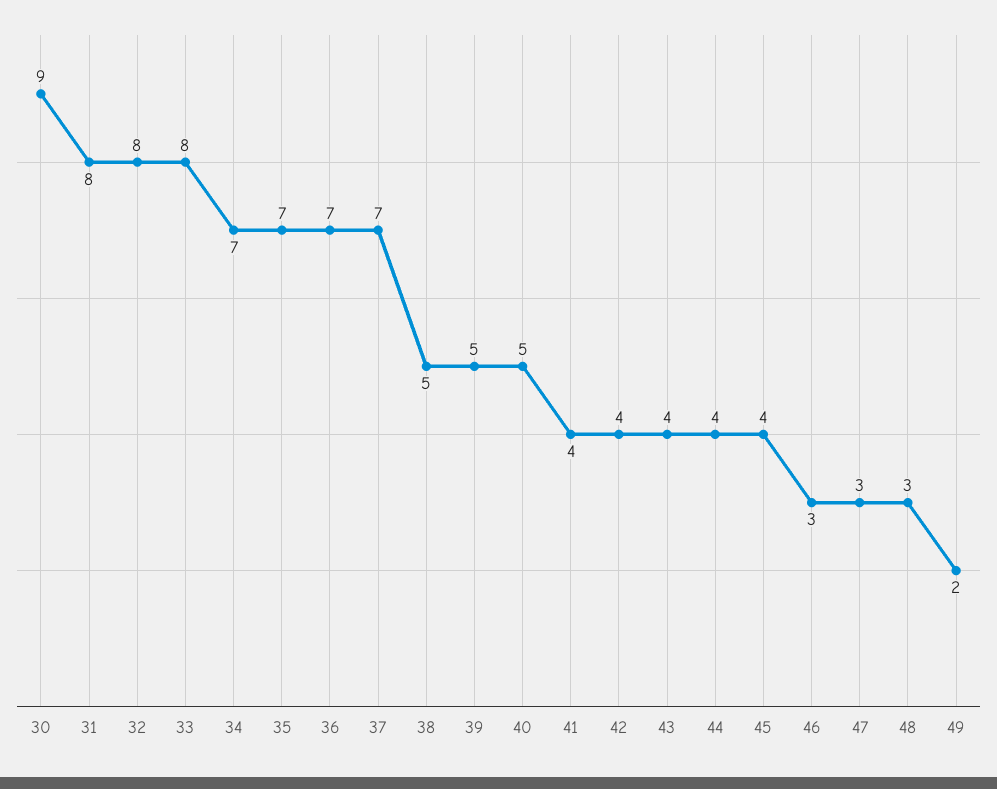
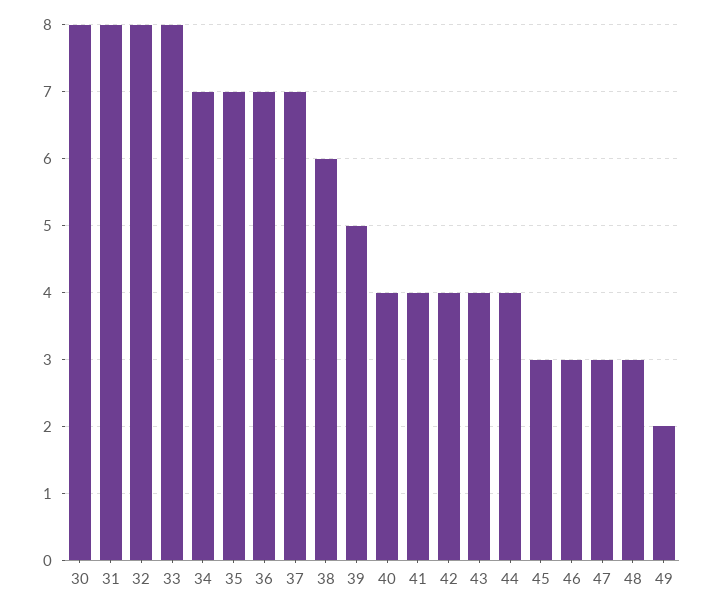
  {
-   "30": 9,
+   "30": 8,
    "31": 8,
    "32": 8,
    "33": 8,
    "34": 7,
    "35": 7,
    "36": 7,
    "37": 7,
-   "38": 5,
+   "38": 6,
    "39": 5,
-   "40": 5,
+   "40": 4,
    "41": 4,
    "42": 4,
    "43": 4,
    "44": 4,
-   "45": 4,
+   "45": 3,
    "46": 3,
    "47": 3,
    "48": 3,
    "49": 2
  }

